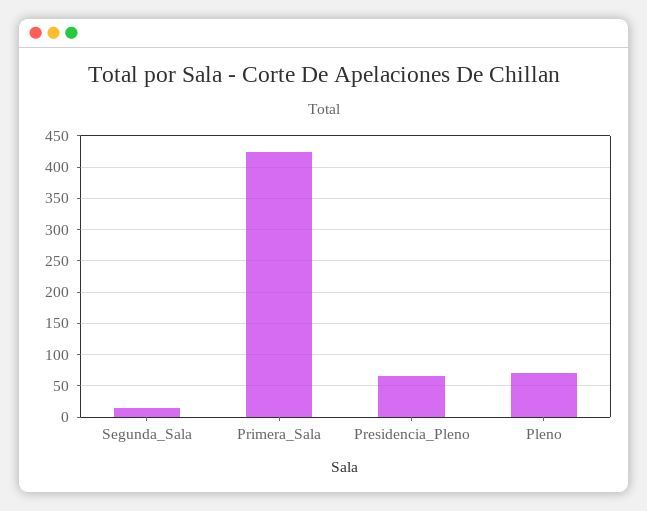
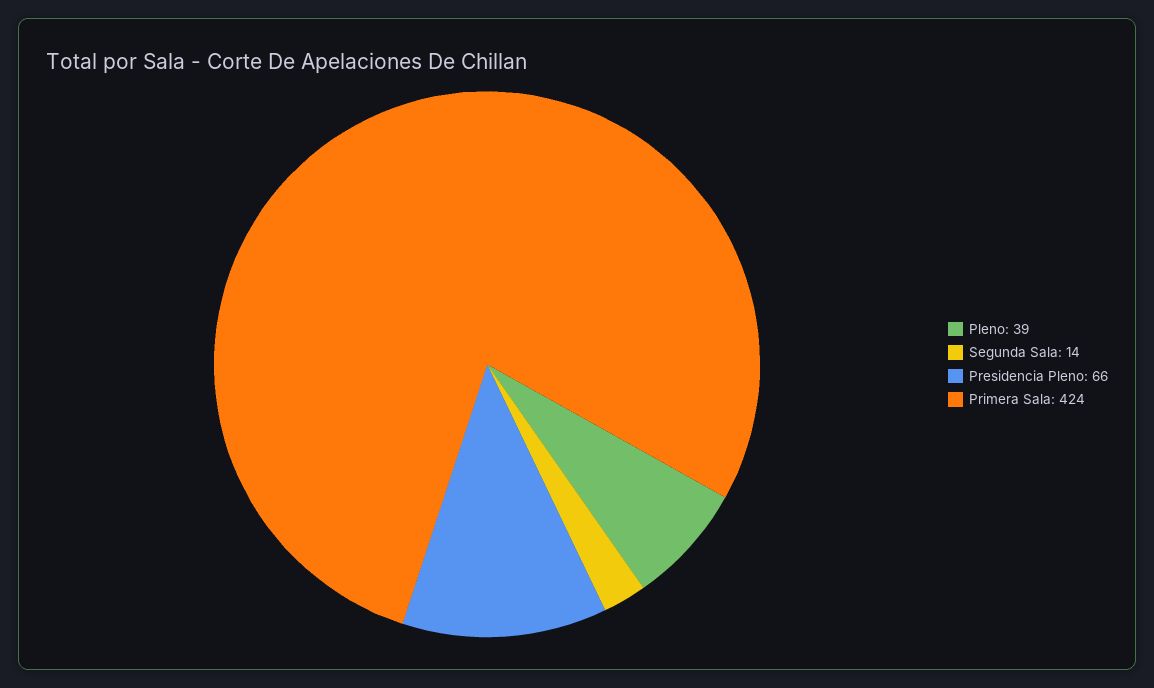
  {
    "Segunda_Sala": 14,
    "Primera_Sala": 424,
    "Presidencia_Pleno": 66,
-   "Pleno": 70
+   "Pleno": 39
  }

